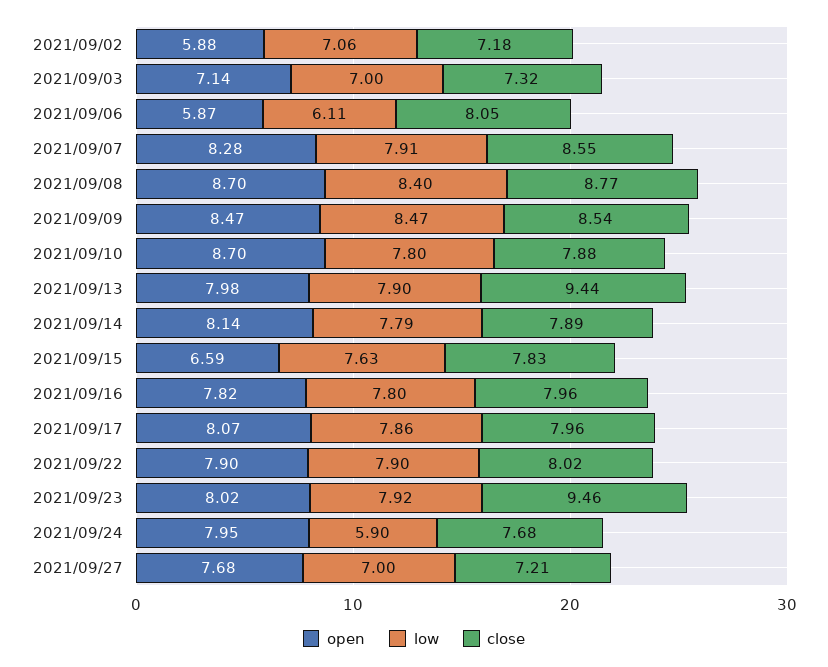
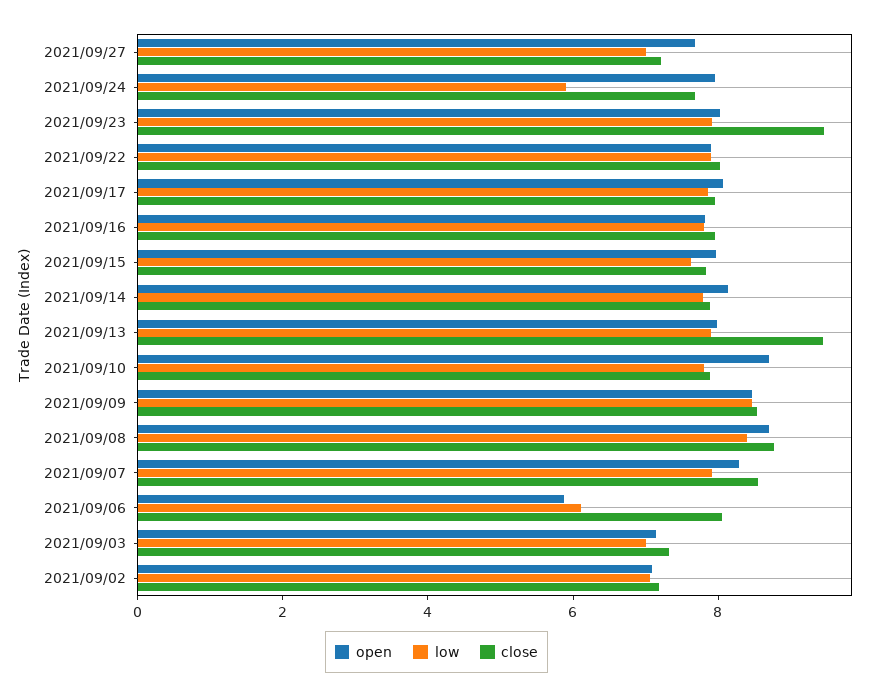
  {
    "open": {
-     "2021/09/02": 5.88,
+     "2021/09/02": 7,
      "2021/09/03": 7.14,
      "2021/09/06": 5.87,
      "2021/09/07": 8.28,
      "2021/09/08": 8.7,
      "2021/09/09": 8.47,
      "2021/09/10": 8.7,
      "2021/09/13": 7.98,
      "2021/09/14": 8.14,
-     "2021/09/15": 6.59,
+     "2021/09/15": 8,
      "2021/09/16": 7.82,
      "2021/09/17": 8.07,
      "2021/09/22": 7.9,
      "2021/09/23": 8.02,
      "2021/09/24": 7.95,
      "2021/09/27": 7.68
    },
    "low": {
      "2021/09/02": 7.06,
      "2021/09/03": 7,
      "2021/09/06": 6.11,
      "2021/09/07": 7.91,
      "2021/09/08": 8.4,
      "2021/09/09": 8.47,
      "2021/09/10": 7.8,
      "2021/09/13": 7.9,
      "2021/09/14": 7.79,
      "2021/09/15": 7.63,
      "2021/09/16": 7.8,
      "2021/09/17": 7.86,
      "2021/09/22": 7.9,
      "2021/09/23": 7.92,
      "2021/09/24": 5.9,
      "2021/09/27": 7
    },
    "close": {
      "2021/09/02": 7.18,
      "2021/09/03": 7.32,
      "2021/09/06": 8.05,
      "2021/09/07": 8.55,
      "2021/09/08": 8.77,
      "2021/09/09": 8.54,
      "2021/09/10": 7.88,
      "2021/09/13": 9.44,
      "2021/09/14": 7.89,
      "2021/09/15": 7.83,
      "2021/09/16": 7.96,
      "2021/09/17": 7.96,
      "2021/09/22": 8.02,
      "2021/09/23": 9.46,
      "2021/09/24": 7.68,
      "2021/09/27": 7.21
    }
  }

